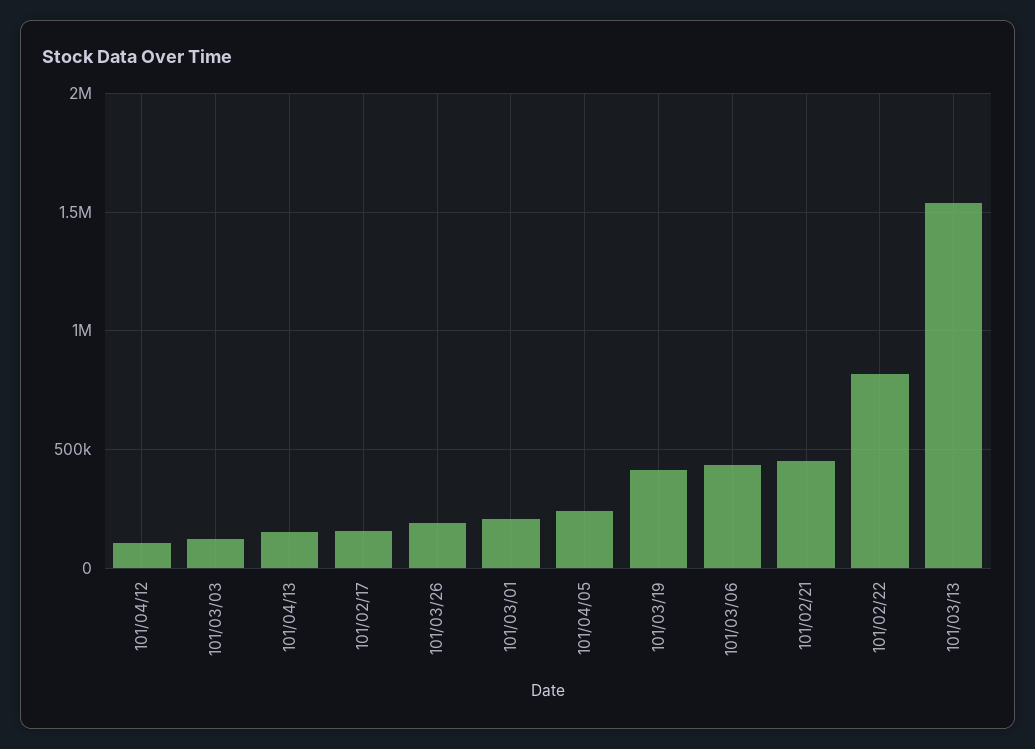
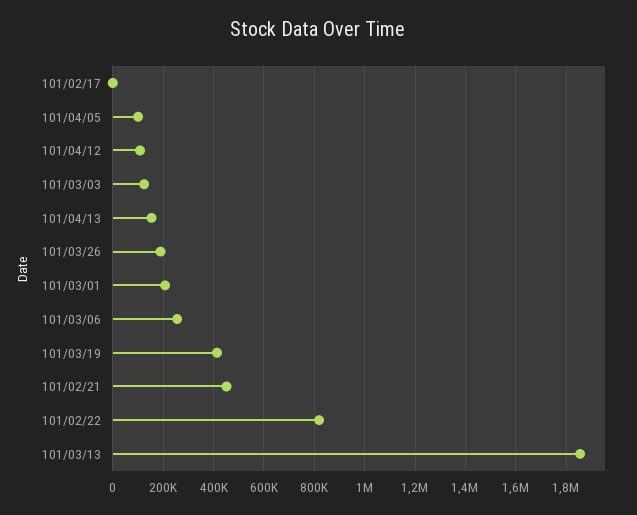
  {
    "101/04/12": 100000,
    "101/03/03": 125000,
    "101/04/13": 150000,
-   "101/02/17": 150000,
+   "101/02/17": 0,
    "101/03/26": 200000,
    "101/03/01": 200000,
-   "101/04/05": 250000,
+   "101/04/05": 100000,
    "101/03/19": 425000,
-   "101/03/06": 450000,
+   "101/03/06": 250000,
    "101/02/21": 450000,
    "101/02/22": 825000,
-   "101/03/13": 1550000
+   "101/03/13": 1850000
  }

